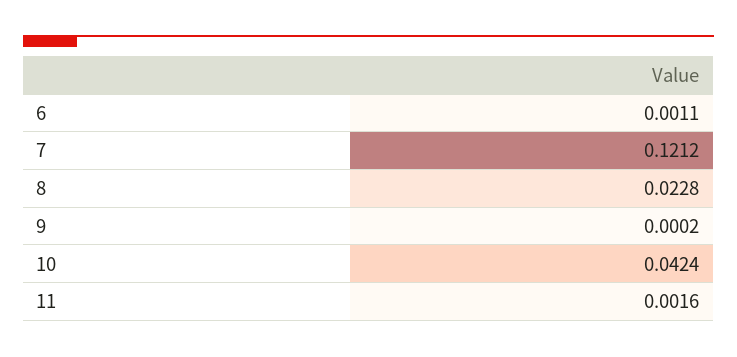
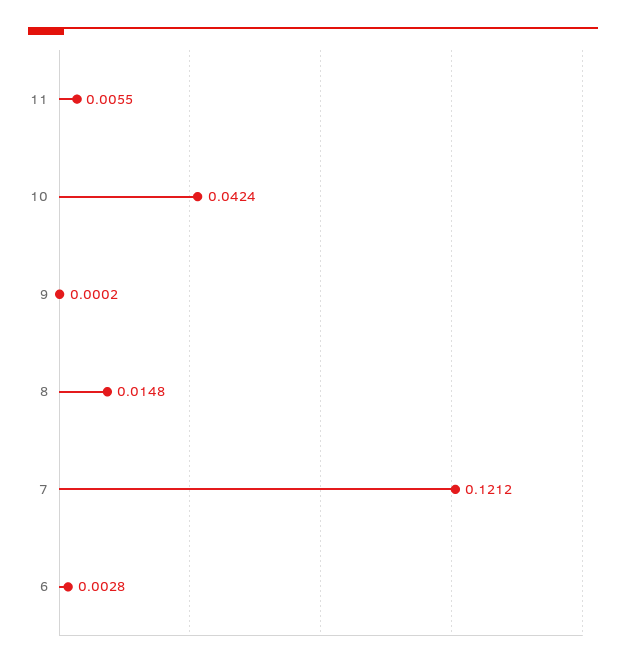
  {
-   "6": 0.0011,
+   "6": 0.0028,
    "7": 0.1212,
-   "8": 0.0228,
+   "8": 0.0148,
    "9": 0.0002,
    "10": 0.0424,
-   "11": 0.0016
+   "11": 0.0055
  }

